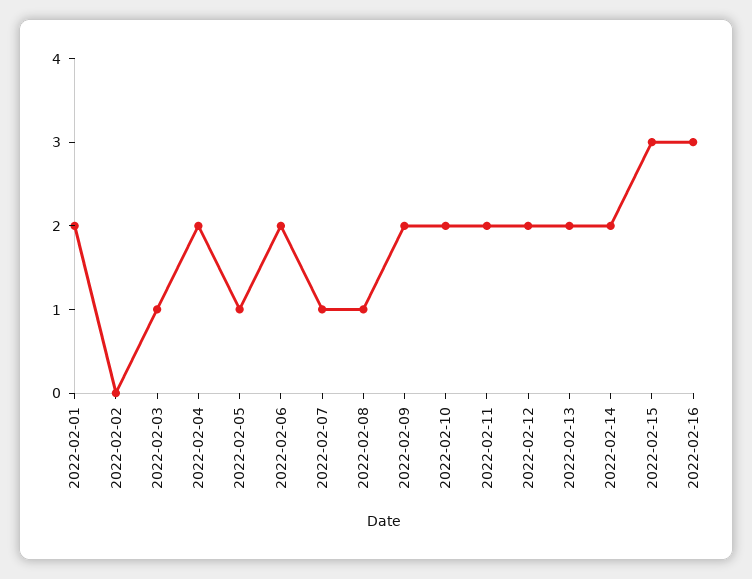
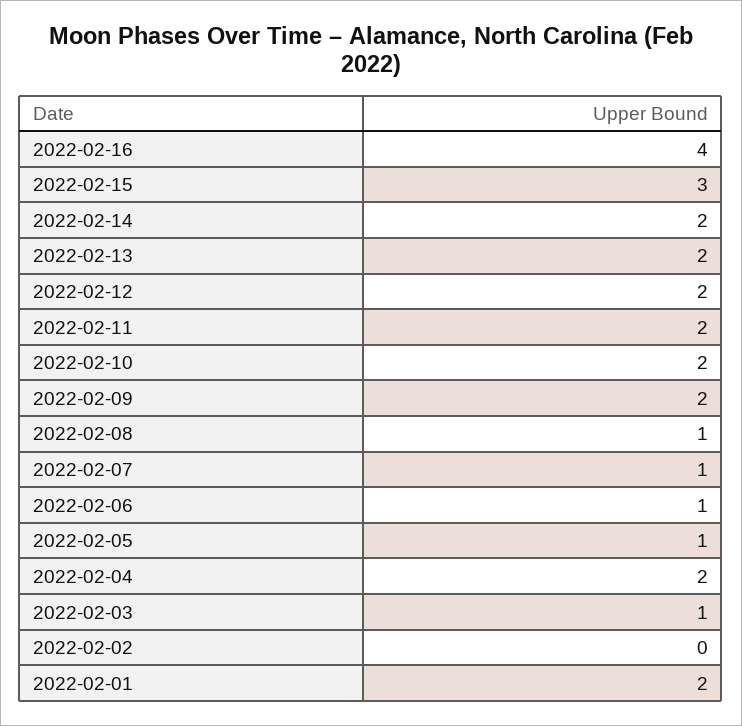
  {
    "2022-02-01": 2,
    "2022-02-02": 0,
    "2022-02-03": 1,
    "2022-02-04": 2,
    "2022-02-05": 1,
-   "2022-02-06": 2,
+   "2022-02-06": 1,
    "2022-02-07": 1,
    "2022-02-08": 1,
    "2022-02-09": 2,
    "2022-02-10": 2,
    "2022-02-11": 2,
    "2022-02-12": 2,
    "2022-02-13": 2,
    "2022-02-14": 2,
    "2022-02-15": 3,
-   "2022-02-16": 3
+   "2022-02-16": 4
  }

